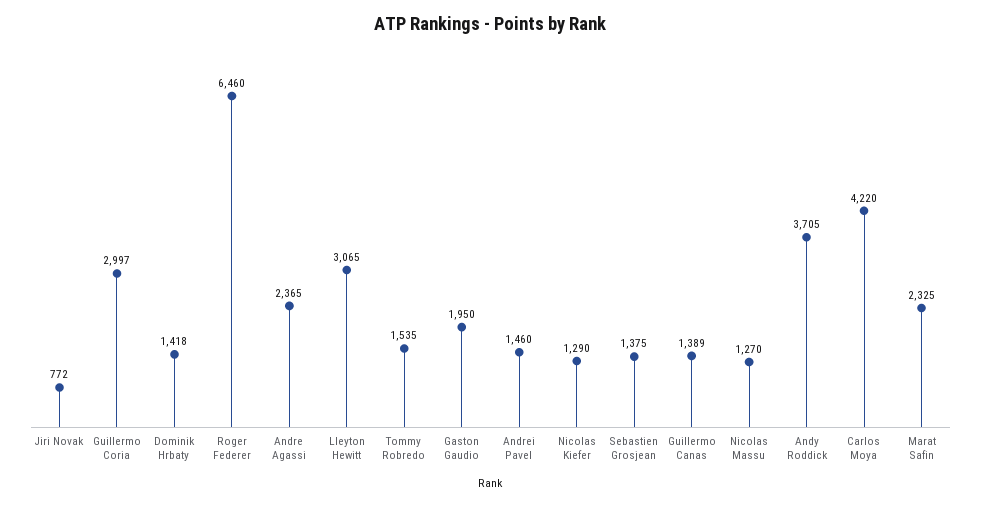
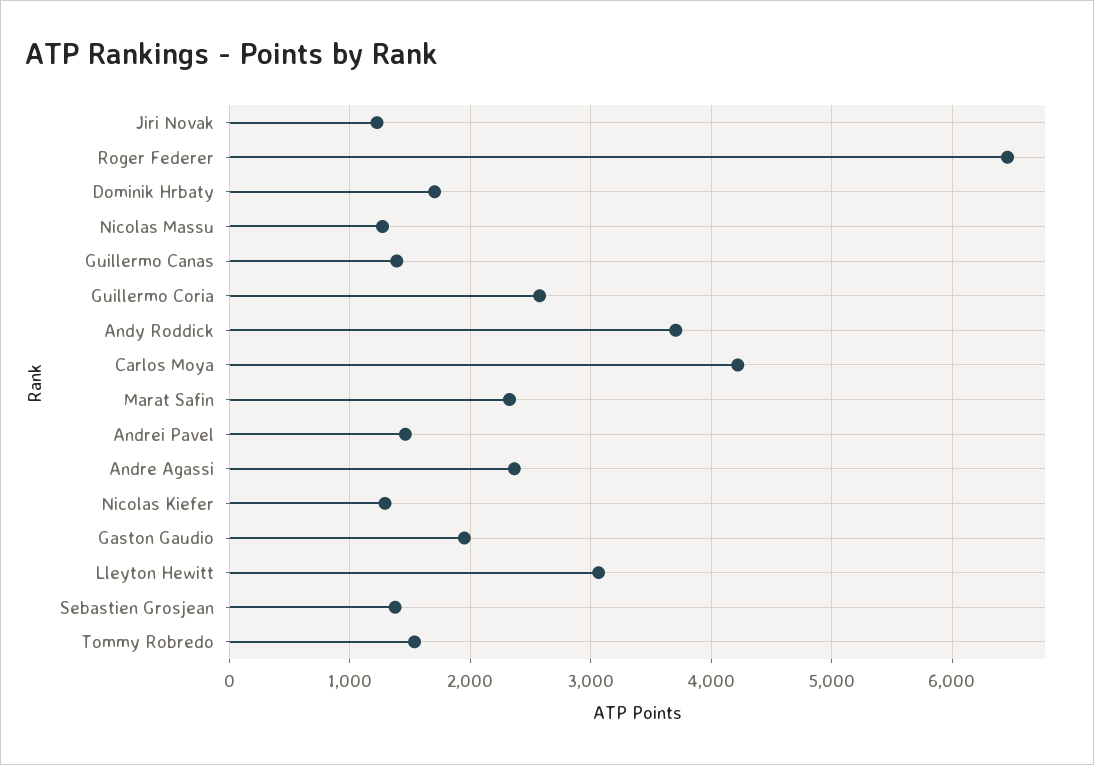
  {
-   "Jiri Novak": 772,
+   "Jiri Novak": 1200,
-   "Guillermo Coria": 2997,
+   "Guillermo Coria": 2600,
-   "Dominik Hrbaty": 1418,
+   "Dominik Hrbaty": 1700,
    "Roger Federer": 6460,
    "Andre Agassi": 2365,
    "Lleyton Hewitt": 3065,
    "Tommy Robredo": 1535,
    "Gaston Gaudio": 1950,
    "Andrei Pavel": 1460,
    "Nicolas Kiefer": 1290,
    "Sebastien Grosjean": 1375,
    "Guillermo Canas": 1389,
    "Nicolas Massu": 1270,
    "Andy Roddick": 3705,
    "Carlos Moya": 4220,
    "Marat Safin": 2325
  }

